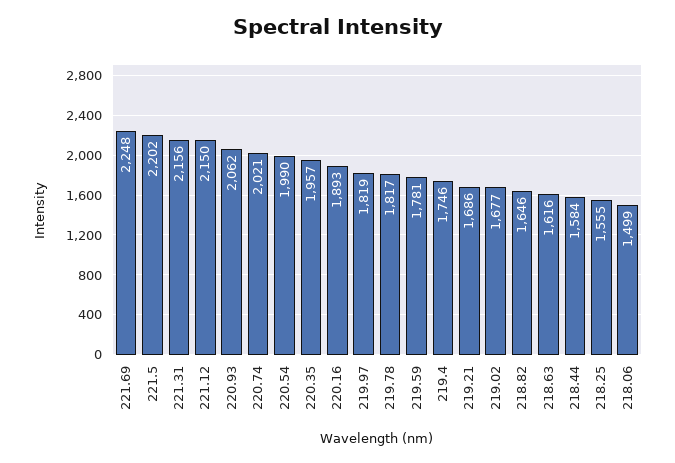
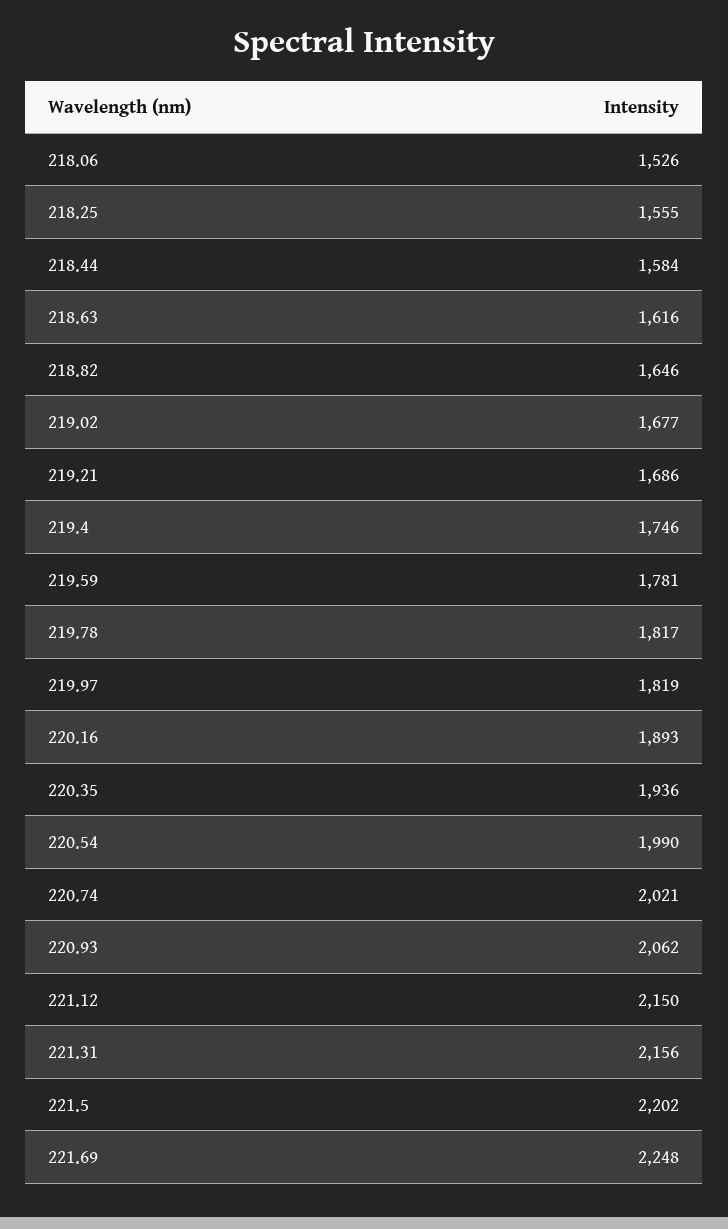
  {
    "221.69": 2248,
    "221.5": 2202,
    "221.31": 2156,
    "221.12": 2150,
    "220.93": 2062,
    "220.74": 2021,
    "220.54": 1990,
-   "220.35": 1957,
+   "220.35": 1936,
    "220.16": 1893,
    "219.97": 1819,
    "219.78": 1817,
    "219.59": 1781,
    "219.4": 1746,
    "219.21": 1686,
    "219.02": 1677,
    "218.82": 1646,
    "218.63": 1616,
    "218.44": 1584,
    "218.25": 1555,
-   "218.06": 1499
+   "218.06": 1526
  }

